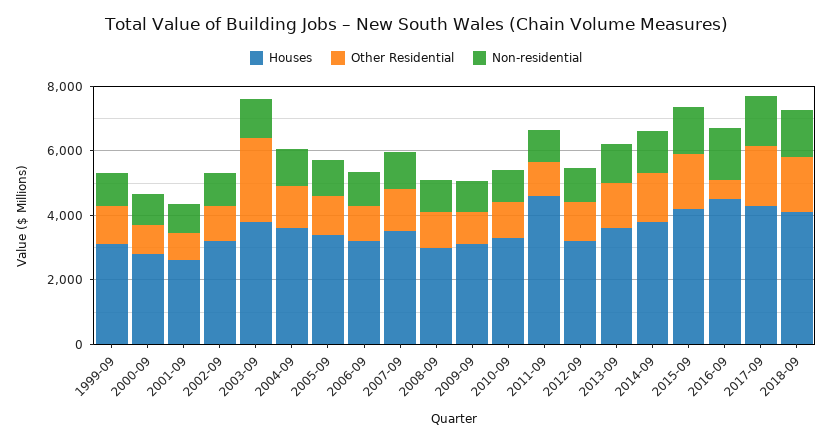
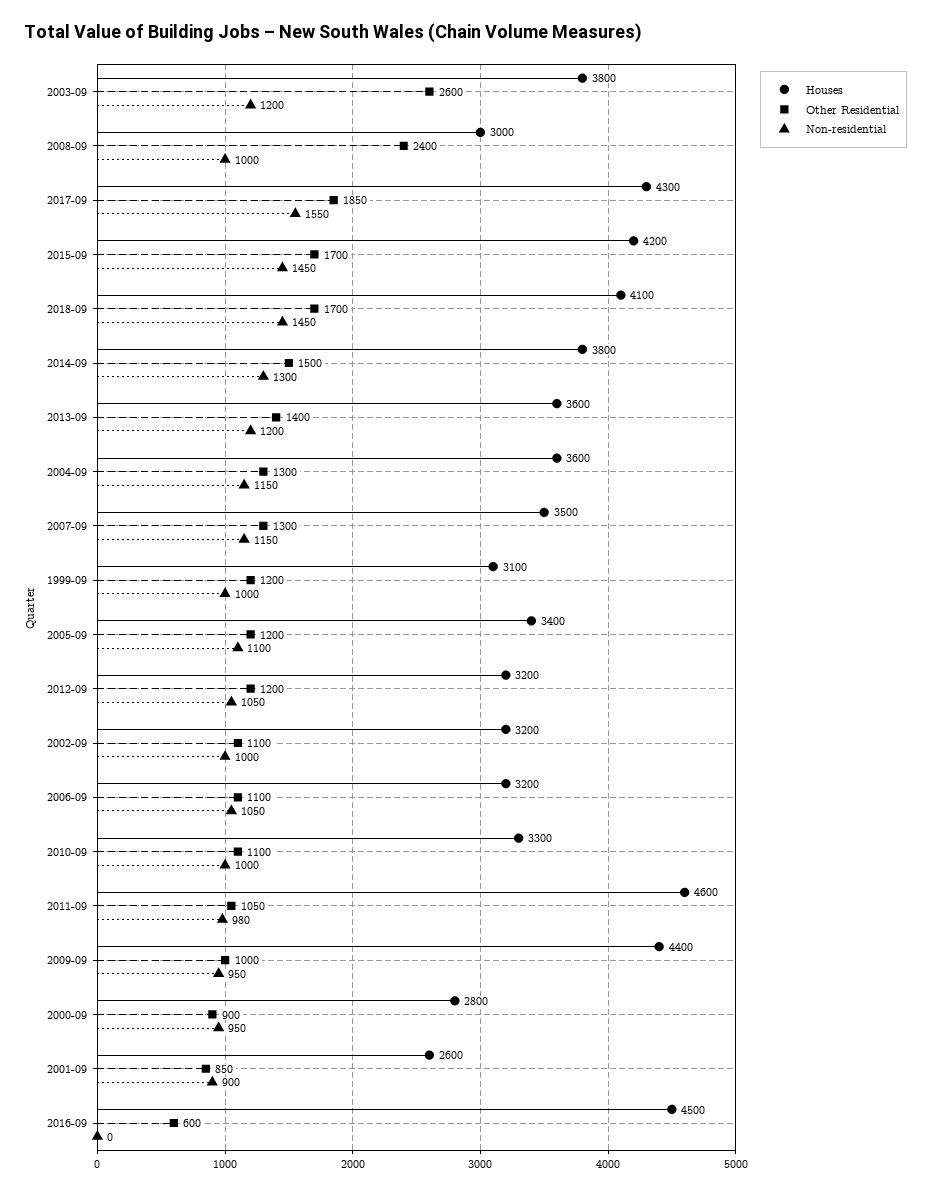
  {
    "Houses": {
      "1999-09": 3100,
      "2000-09": 2800,
      "2001-09": 2600,
      "2002-09": 3200,
      "2003-09": 3800,
      "2004-09": 3600,
      "2005-09": 3400,
      "2006-09": 3200,
      "2007-09": 3500,
      "2008-09": 3000,
-     "2009-09": 3000,
+     "2009-09": 4400,
      "2010-09": 3300,
      "2011-09": 4600,
      "2012-09": 3200,
      "2013-09": 3600,
      "2014-09": 3800,
      "2015-09": 4200,
      "2016-09": 4500,
      "2017-09": 4300,
      "2018-09": 4100
    },
    "Other Residential": {
      "1999-09": 1200,
      "2000-09": 900,
      "2001-09": 850,
      "2002-09": 1100,
      "2003-09": 2600,
      "2004-09": 1300,
      "2005-09": 1200,
      "2006-09": 1100,
      "2007-09": 1300,
-     "2008-09": 1000,
+     "2008-09": 2400,
      "2009-09": 1000,
      "2010-09": 1100,
      "2011-09": 1050,
      "2012-09": 1200,
      "2013-09": 1400,
      "2014-09": 1500,
      "2015-09": 1700,
      "2016-09": 600,
      "2017-09": 1850,
      "2018-09": 1700
    },
    "Non-residential": {
      "1999-09": 1000,
      "2000-09": 950,
      "2001-09": 900,
      "2002-09": 1000,
      "2003-09": 1200,
      "2004-09": 1150,
      "2005-09": 1100,
      "2006-09": 1050,
      "2007-09": 1150,
      "2008-09": 1000,
      "2009-09": 950,
      "2010-09": 1000,
      "2011-09": 980,
      "2012-09": 1050,
      "2013-09": 1200,
      "2014-09": 1300,
      "2015-09": 1450,
-     "2016-09": 1500,
+     "2016-09": 0,
      "2017-09": 1550,
      "2018-09": 1450
    }
  }

